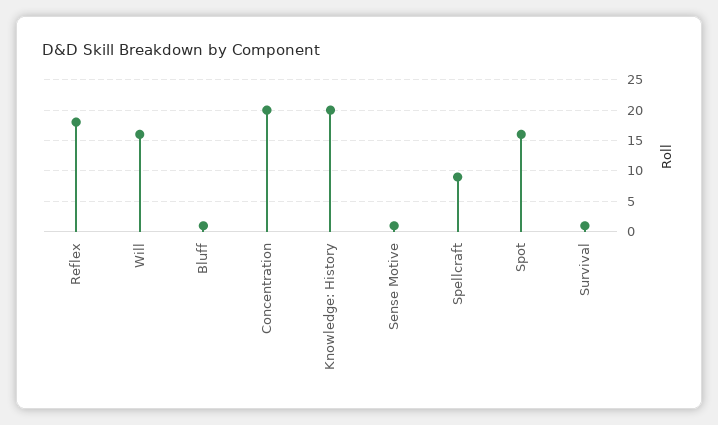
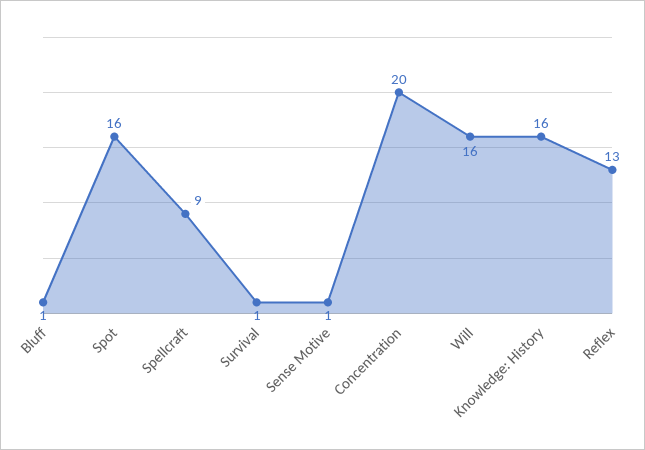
  {
-   "Reflex": 18,
+   "Reflex": 13,
    "Will": 16,
    "Bluff": 1,
    "Concentration": 20,
-   "Knowledge: History": 20,
+   "Knowledge: History": 16,
    "Sense Motive": 1,
    "Spellcraft": 9,
    "Spot": 16,
    "Survival": 1
  }

